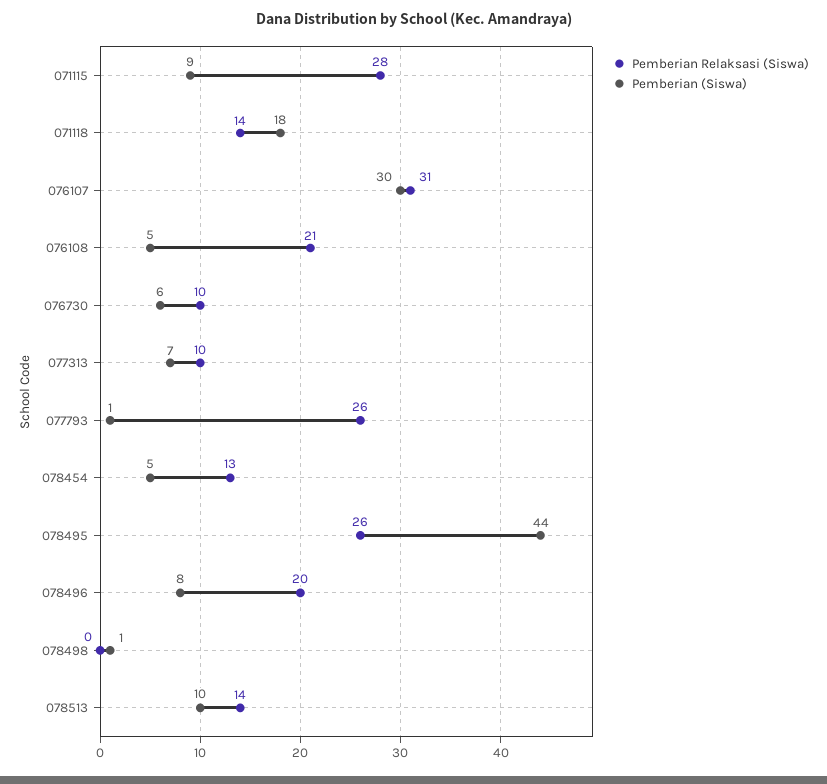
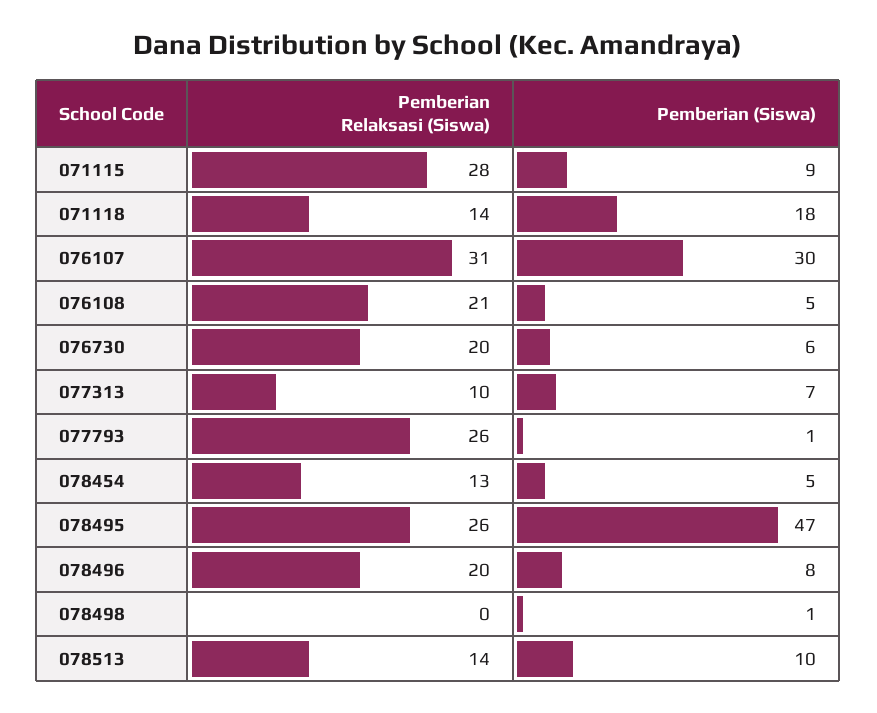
  {
    "Pemberian Relaksasi (Siswa)": {
      "071115": 28,
      "071118": 14,
      "076107": 31,
      "076108": 21,
-     "076730": 10,
+     "076730": 20,
      "077313": 10,
      "077793": 26,
      "078454": 13,
      "078495": 26,
      "078496": 20,
      "078498": 0,
      "078513": 14
    },
    "Pemberian (Siswa)": {
      "071115": 9,
      "071118": 18,
      "076107": 30,
      "076108": 5,
      "076730": 6,
      "077313": 7,
      "077793": 1,
      "078454": 5,
-     "078495": 44,
+     "078495": 47,
      "078496": 8,
      "078498": 1,
      "078513": 10
    }
  }

